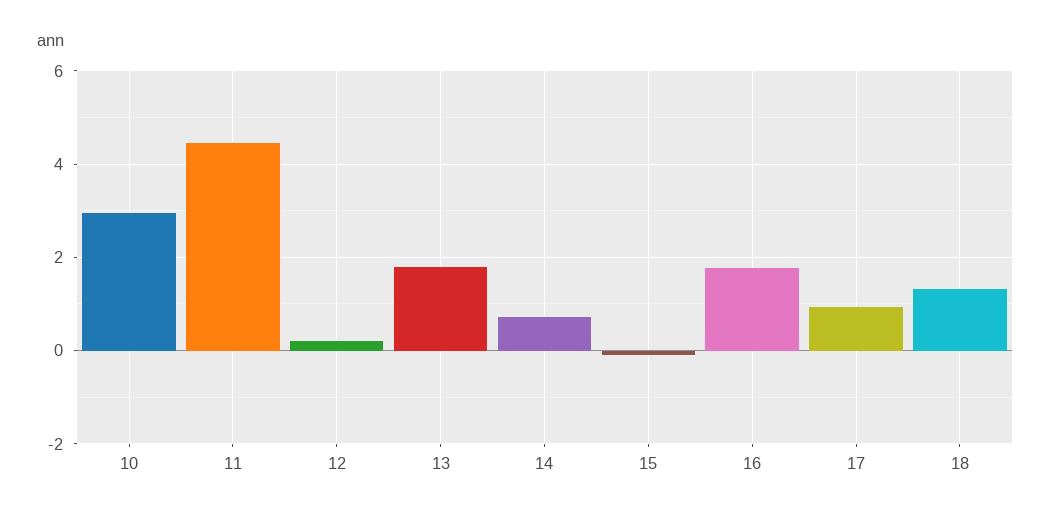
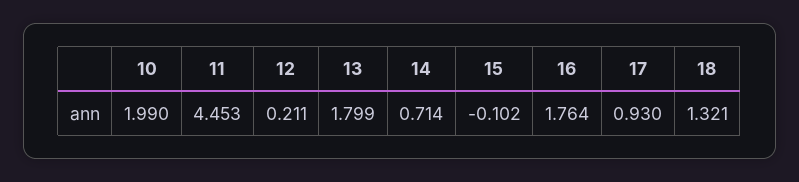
  {
-   "10": 3,
+   "10": 1.99,
    "11": 4.453,
    "12": 0.211,
    "13": 1.799,
    "14": 0.714,
    "15": -0.102,
    "16": 1.764,
    "17": 0.93,
    "18": 1.321
  }

